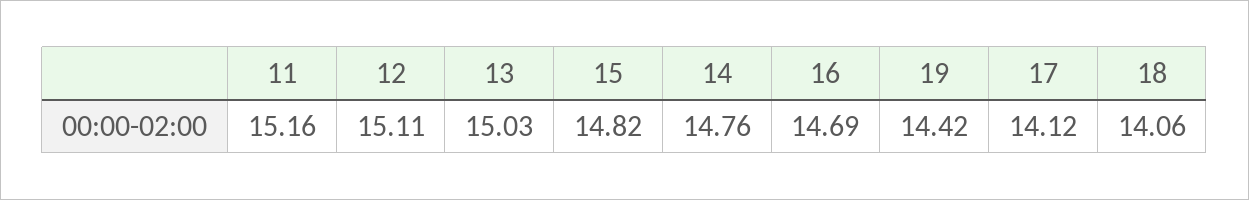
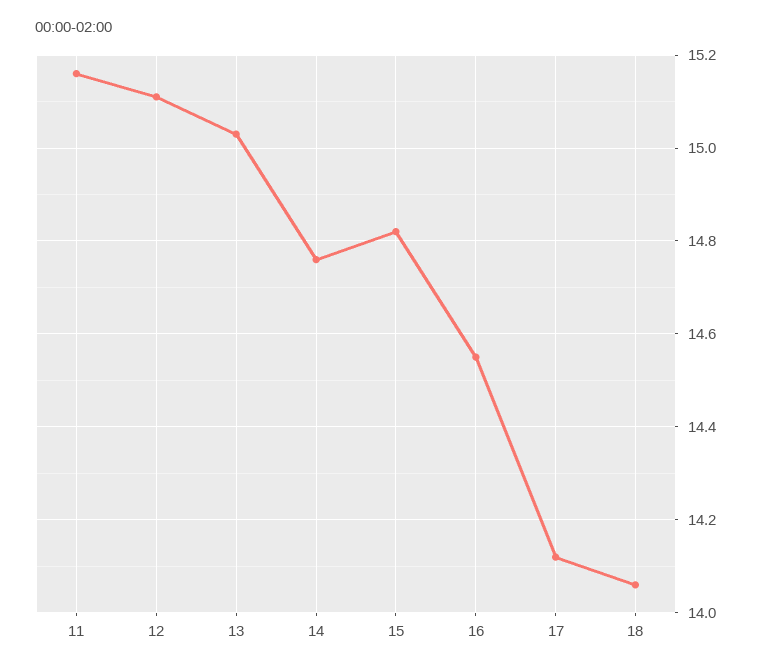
  {
    "11": 15.16,
    "12": 15.11,
    "13": 15.03,
    "15": 14.82,
    "14": 14.76,
-   "16": 14.69,
+   "16": 14.55,
-   "19": 14.42,
    "17": 14.12,
    "18": 14.06
  }

